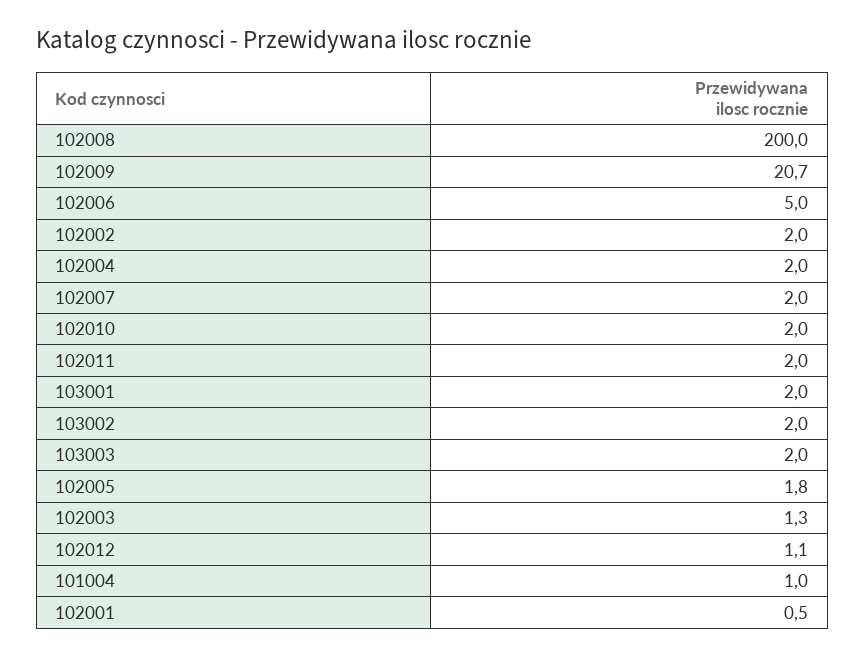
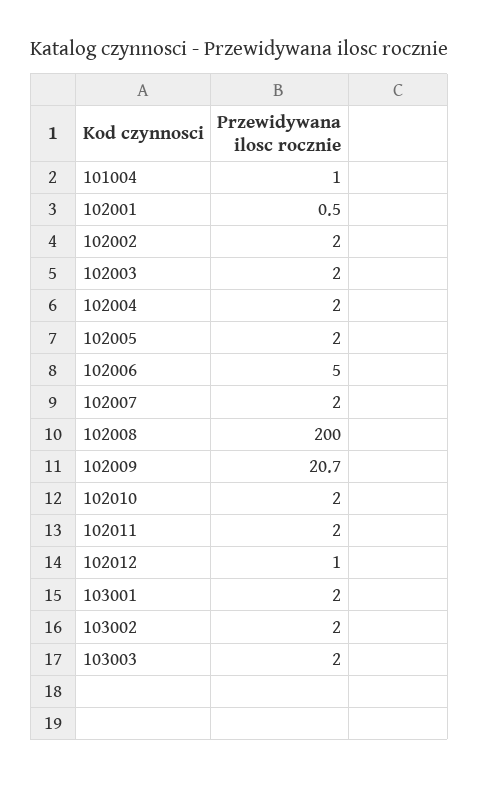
  {
    "102008": 200,
    "102009": 20.7,
    "102006": 5,
    "102002": 2,
    "102004": 2,
    "102007": 2,
    "102010": 2,
    "102011": 2,
    "103001": 2,
    "103002": 2,
    "103003": 2,
-   "102005": 1.8,
+   "102005": 2,
-   "102003": 1.3,
+   "102003": 2,
-   "102012": 1.1,
+   "102012": 1,
    "101004": 1,
    "102001": 0.5
  }

